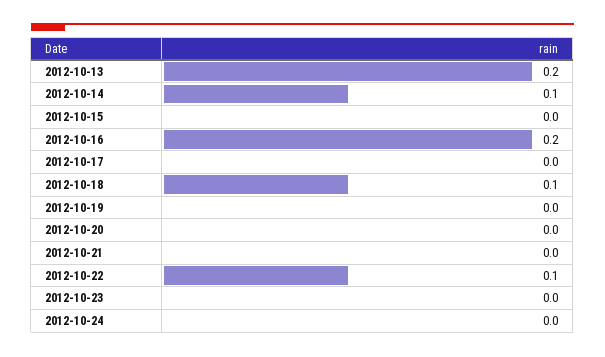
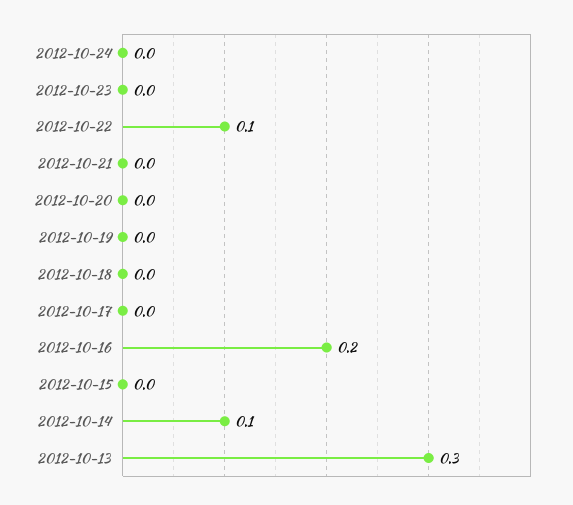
  {
-   "2012-10-13": 0.2,
+   "2012-10-13": 0.3,
    "2012-10-14": 0.1,
    "2012-10-15": 0,
    "2012-10-16": 0.2,
    "2012-10-17": 0,
-   "2012-10-18": 0.1,
+   "2012-10-18": 0,
    "2012-10-19": 0,
    "2012-10-20": 0,
    "2012-10-21": 0,
    "2012-10-22": 0.1,
    "2012-10-23": 0,
    "2012-10-24": 0
  }

